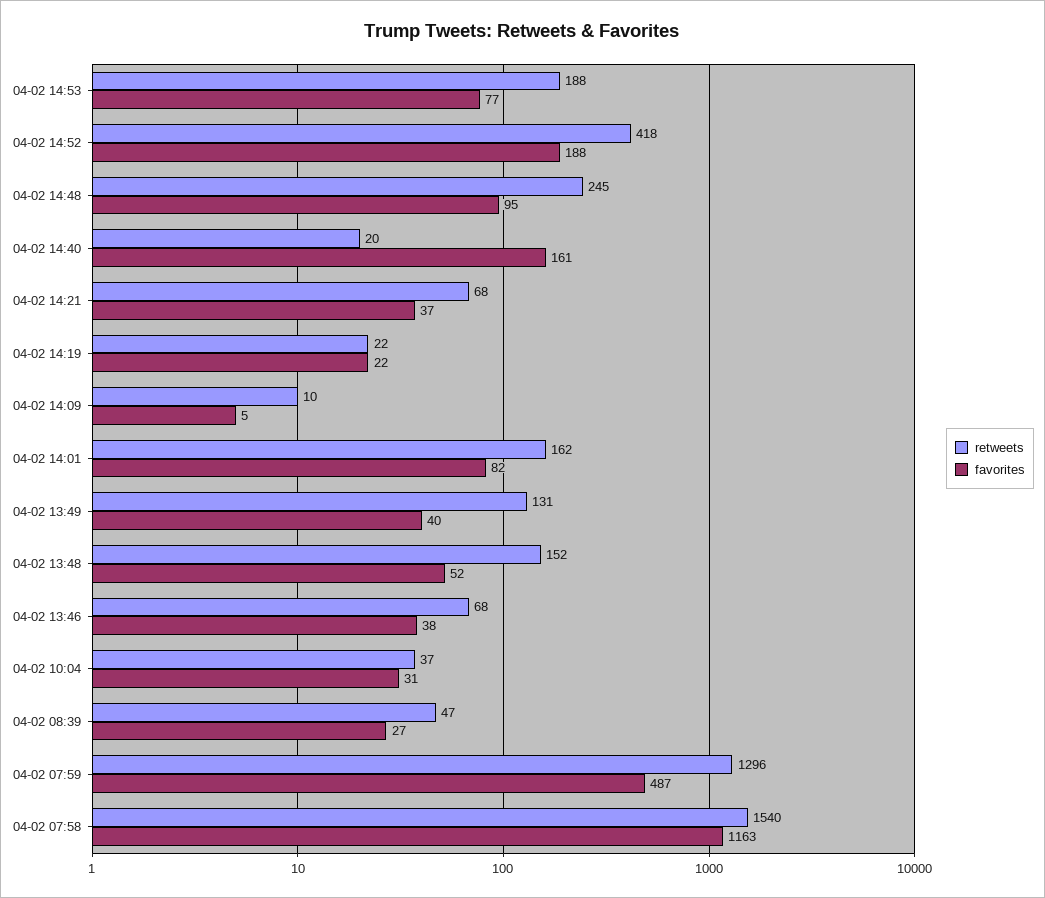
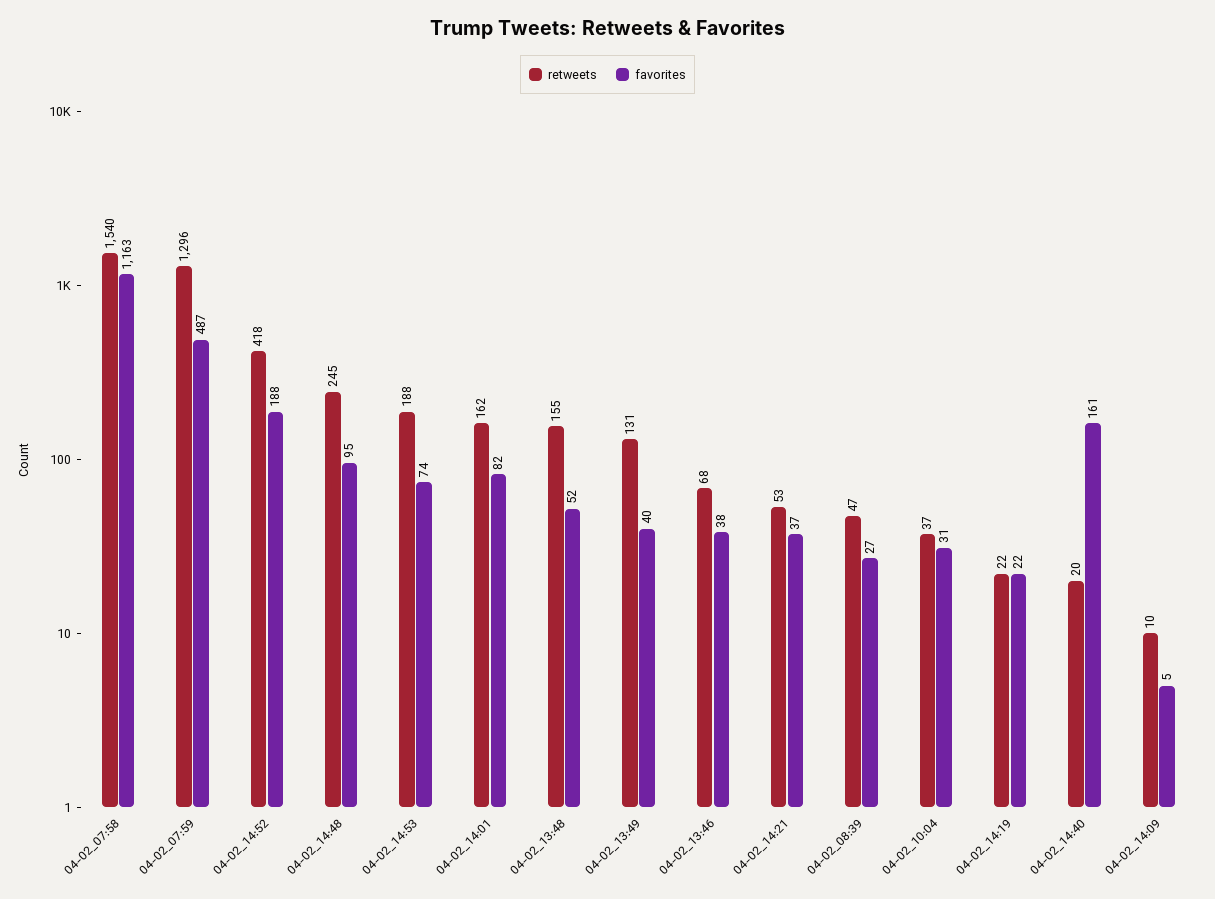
  {
    "retweets": {
      "04-02 14:53": 188,
      "04-02 14:52": 418,
      "04-02 14:48": 245,
      "04-02 14:40": 20,
-     "04-02 14:21": 68,
+     "04-02 14:21": 53,
      "04-02 14:19": 22,
      "04-02 14:09": 10,
      "04-02 14:01": 162,
      "04-02 13:49": 131,
-     "04-02 13:48": 152,
+     "04-02 13:48": 155,
      "04-02 13:46": 68,
      "04-02 10:04": 37,
      "04-02 08:39": 47,
      "04-02 07:59": 1296,
      "04-02 07:58": 1540
    },
    "favorites": {
-     "04-02 14:53": 77,
+     "04-02 14:53": 74,
      "04-02 14:52": 188,
      "04-02 14:48": 95,
      "04-02 14:40": 161,
      "04-02 14:21": 37,
      "04-02 14:19": 22,
      "04-02 14:09": 5,
      "04-02 14:01": 82,
      "04-02 13:49": 40,
      "04-02 13:48": 52,
      "04-02 13:46": 38,
      "04-02 10:04": 31,
      "04-02 08:39": 27,
      "04-02 07:59": 487,
      "04-02 07:58": 1163
    }
  }

